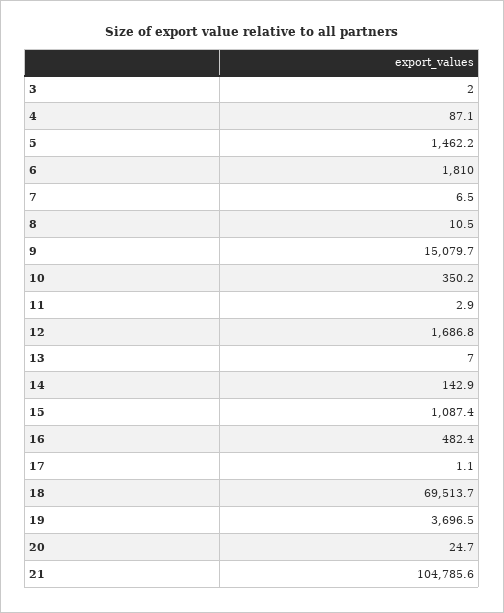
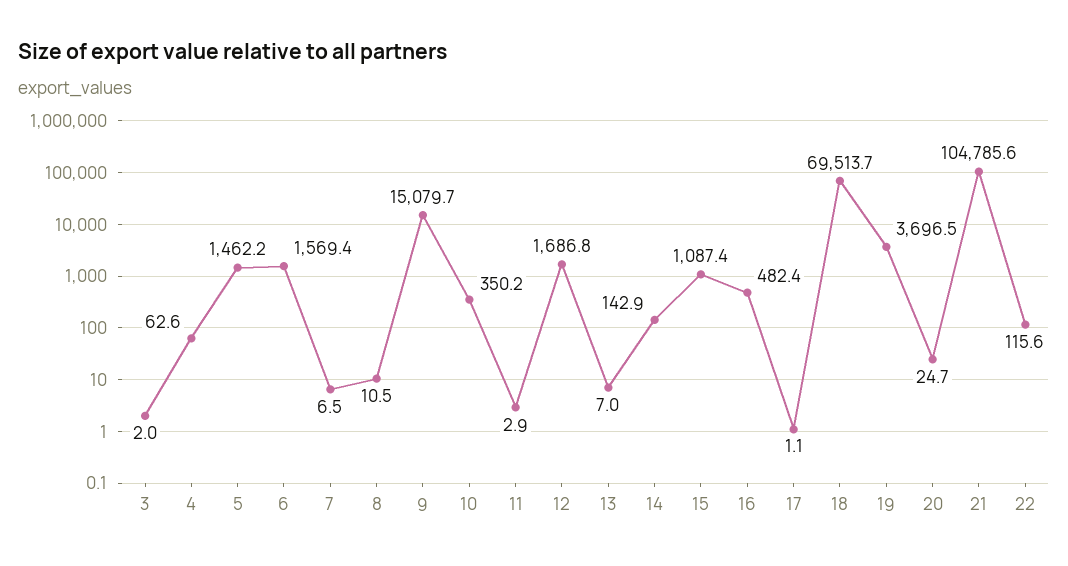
  {
    "3": 2,
-   "4": 87.1,
+   "4": 62.6,
    "5": 1462.2,
-   "6": 1810,
+   "6": 1569.4,
    "7": 6.5,
    "8": 10.5,
    "9": 15079.7,
    "10": 350.2,
    "11": 2.9,
    "12": 1686.8,
    "13": 7,
    "14": 142.9,
    "15": 1087.4,
    "16": 482.4,
    "17": 1.1,
    "18": 69513.7,
    "19": 3696.5,
    "20": 24.7,
-   "21": 104785.6
+   "21": 104785.6,
+   "22": 115.6
  }

